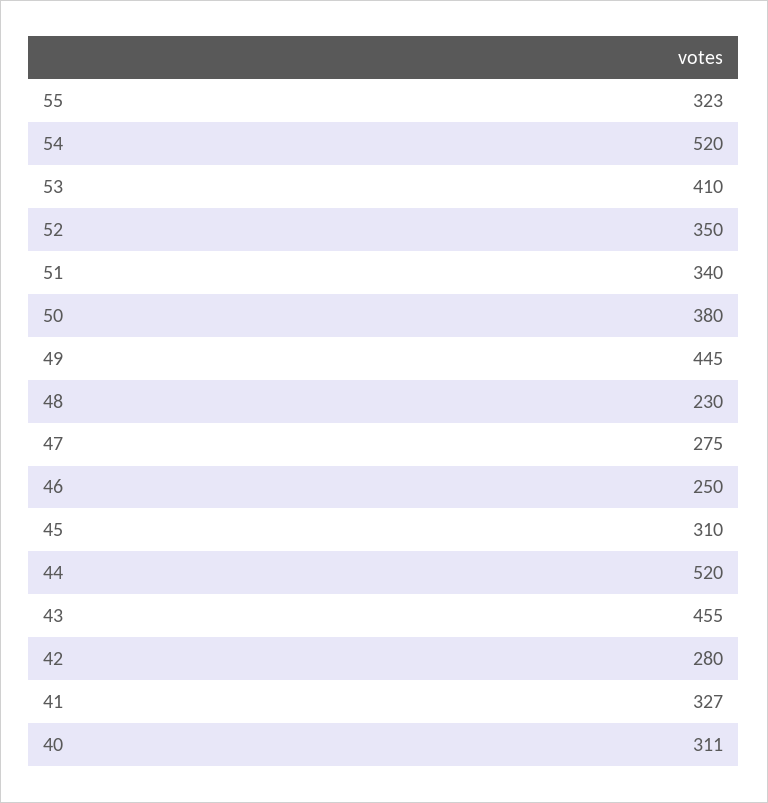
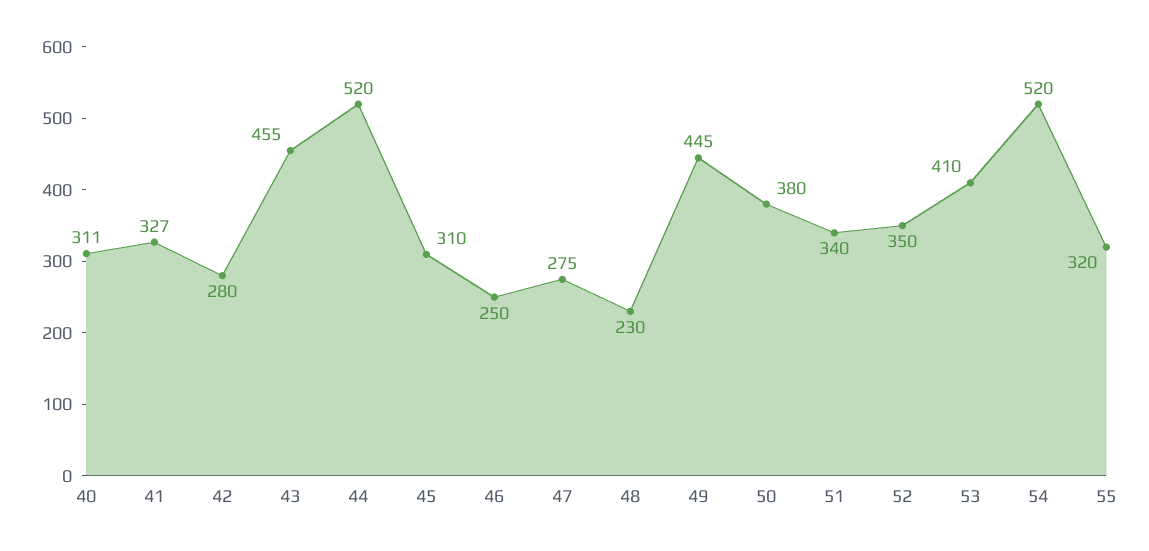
  {
-   "55": 323,
+   "55": 320,
    "54": 520,
    "53": 410,
    "52": 350,
    "51": 340,
    "50": 380,
    "49": 445,
    "48": 230,
    "47": 275,
    "46": 250,
    "45": 310,
    "44": 520,
    "43": 455,
    "42": 280,
    "41": 327,
    "40": 311
  }

